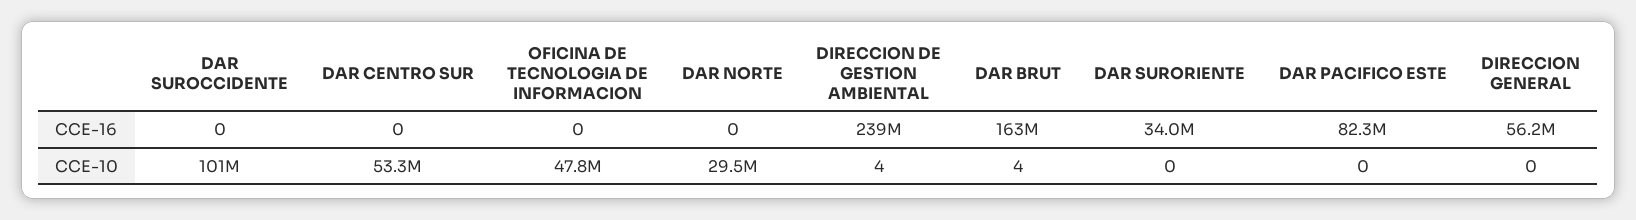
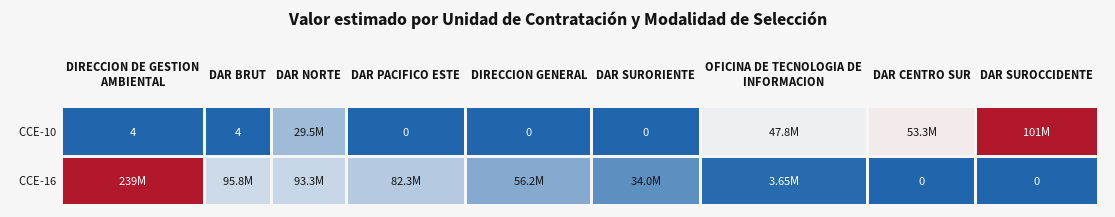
  {
    "DAR SUROCCIDENTE": {
      "CCE-16": 0,
      "CCE-10": 101000000
    },
    "DAR CENTRO SUR": {
      "CCE-16": 0,
      "CCE-10": 53300000
    },
    "OFICINA DE TECNOLOGIA DE INFORMACION": {
-     "CCE-16": 0,
+     "CCE-16": 3650000,
      "CCE-10": 47800000
    },
    "DAR NORTE": {
-     "CCE-16": 0,
+     "CCE-16": 93300000,
      "CCE-10": 29500000
    },
    "DIRECCION DE GESTION AMBIENTAL": {
      "CCE-16": 239000000,
      "CCE-10": 4
    },
    "DAR BRUT": {
-     "CCE-16": 163000000,
+     "CCE-16": 95800000,
      "CCE-10": 4
    },
    "DAR SURORIENTE": {
      "CCE-16": 34000000,
      "CCE-10": 0
    },
    "DAR PACIFICO ESTE": {
      "CCE-16": 82300000,
      "CCE-10": 0
    },
    "DIRECCION GENERAL": {
      "CCE-16": 56200000,
      "CCE-10": 0
    }
  }

